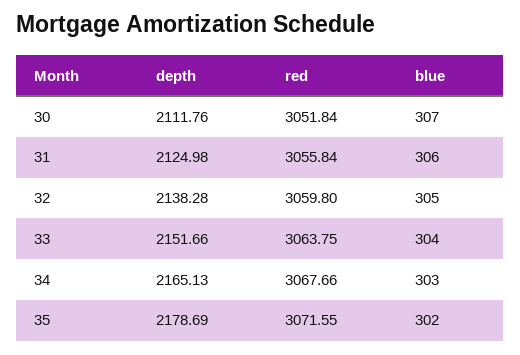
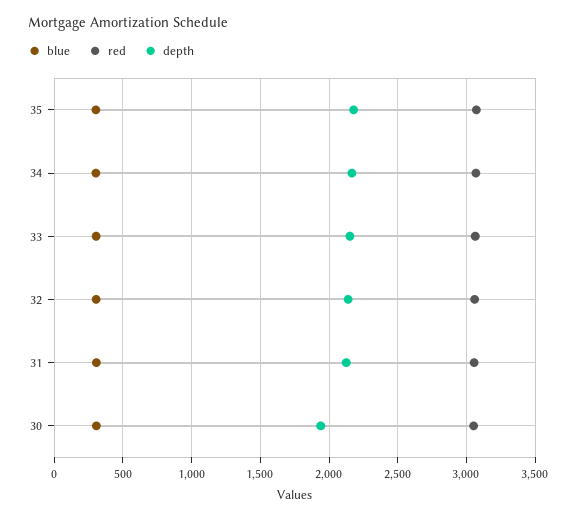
  {
    "depth": {
-     "30": 2111.76,
+     "30": 1950,
      "31": 2124.98,
      "32": 2138.28,
      "33": 2151.66,
      "34": 2165.13,
      "35": 2178.69
    },
    "red": {
      "30": 3051.84,
      "31": 3055.84,
      "32": 3059.8,
      "33": 3063.75,
      "34": 3067.66,
      "35": 3071.55
    },
    "blue": {
      "30": 307,
      "31": 306,
      "32": 305,
      "33": 304,
      "34": 303,
      "35": 302
    }
  }

